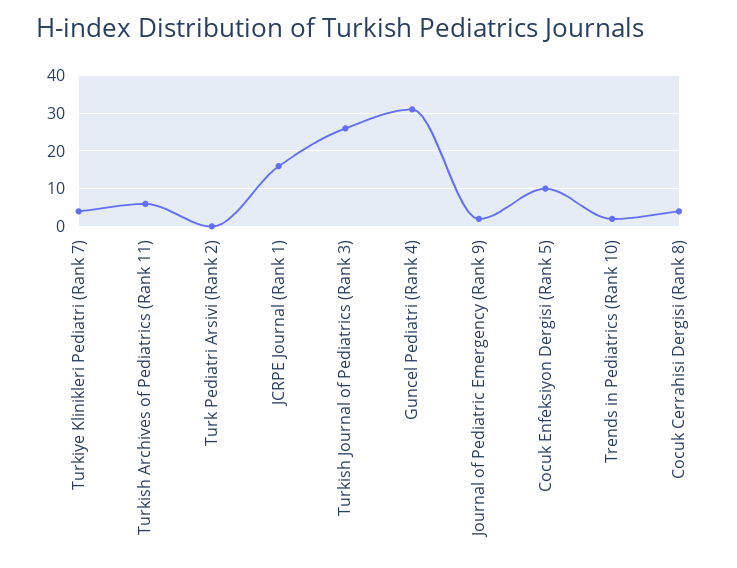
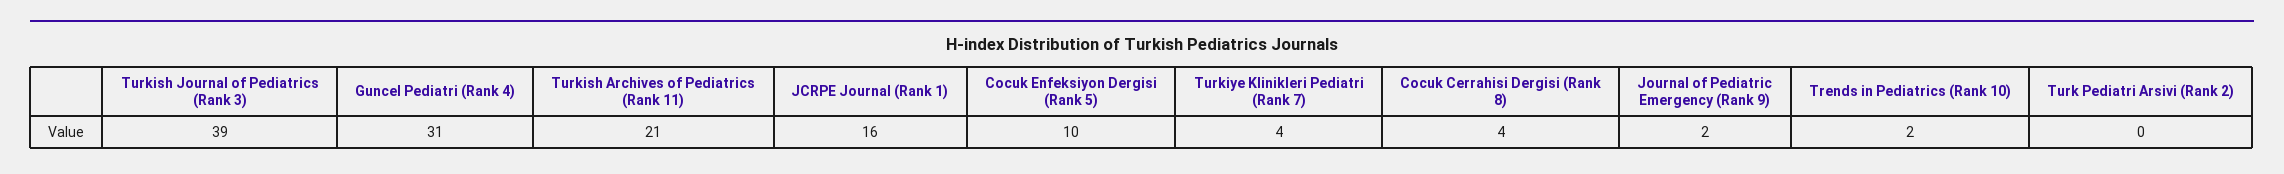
  {
    "Turkiye Klinikleri Pediatri (Rank 7)": 4,
-   "Turkish Archives of Pediatrics (Rank 11)": 5,
+   "Turkish Archives of Pediatrics (Rank 11)": 21,
    "Turk Pediatri Arsivi (Rank 2)": 0,
    "JCRPE Journal (Rank 1)": 16,
-   "Turkish Journal of Pediatrics (Rank 3)": 25,
+   "Turkish Journal of Pediatrics (Rank 3)": 39,
    "Guncel Pediatri (Rank 4)": 31,
    "Journal of Pediatric Emergency (Rank 9)": 2,
    "Cocuk Enfeksiyon Dergisi (Rank 5)": 10,
    "Trends in Pediatrics (Rank 10)": 2,
    "Cocuk Cerrahisi Dergisi (Rank 8)": 4
  }

